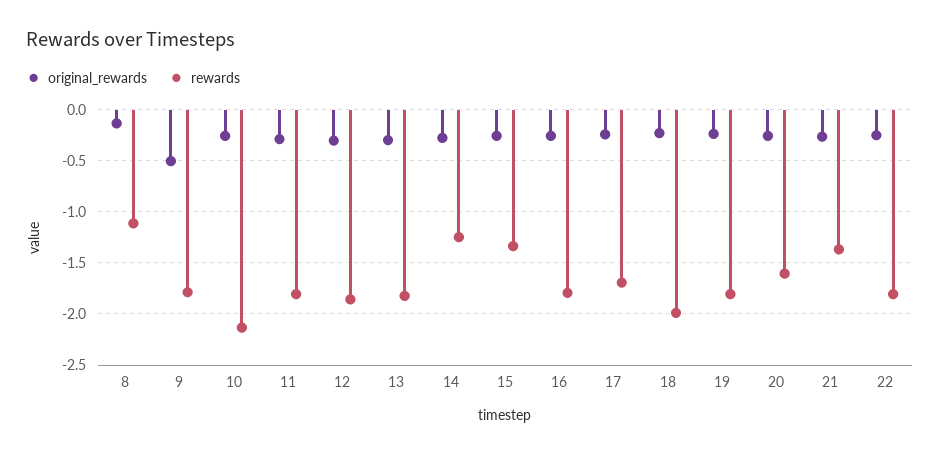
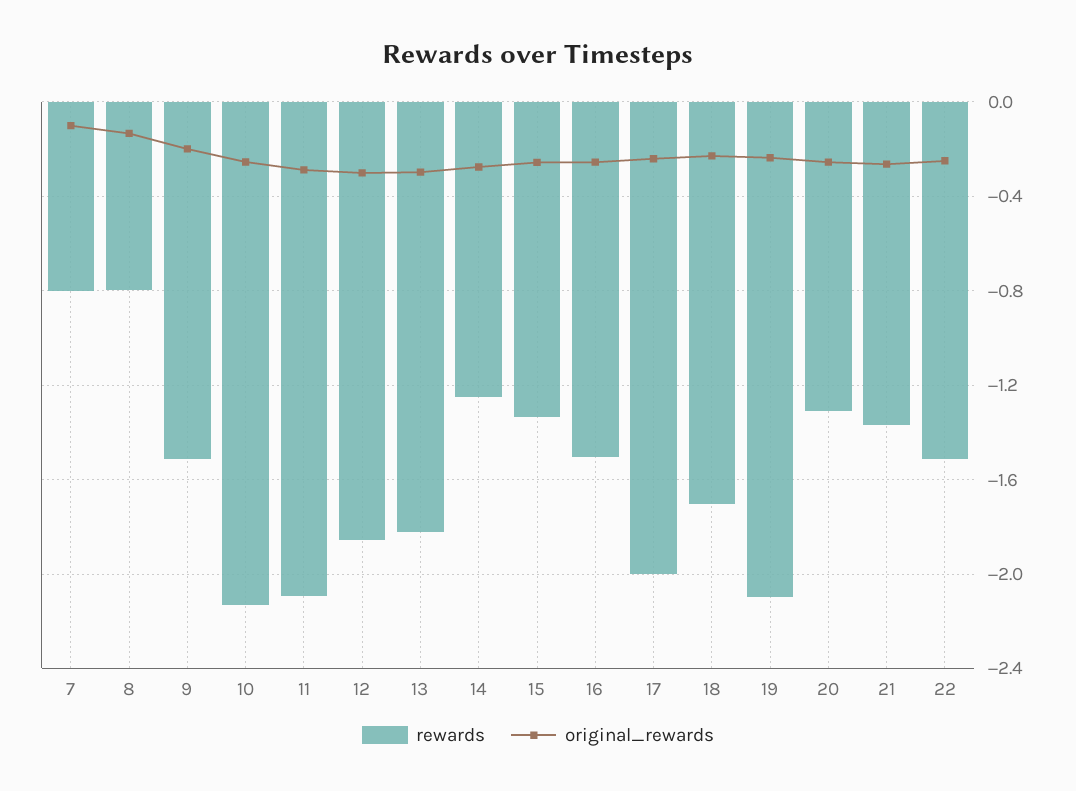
  {
    "original_rewards": {
      "8": -0.15,
-     "9": -0.5,
+     "9": -0.2,
      "10": -0.25,
      "11": -0.3,
      "12": -0.3,
      "13": -0.3,
      "14": -0.3,
      "15": -0.25,
      "16": -0.25,
      "17": -0.25,
      "18": -0.25,
      "19": -0.25,
      "20": -0.25,
      "21": -0.25,
-     "22": -0.25
+     "22": -0.25,
+     "7": -0.1
    },
    "rewards": {
-     "8": -1.1,
+     "8": -0.8,
-     "9": -1.8,
+     "9": -1.5,
      "10": -2.15,
-     "11": -1.8,
+     "11": -2.1,
      "12": -1.85,
      "13": -1.8,
      "14": -1.25,
      "15": -1.35,
-     "16": -1.8,
+     "16": -1.5,
-     "17": -1.7,
+     "17": -2,
-     "18": -2,
+     "18": -1.7,
-     "19": -1.8,
+     "19": -2.1,
-     "20": -1.6,
+     "20": -1.3,
      "21": -1.35,
-     "22": -1.8
+     "22": -1.5,
+     "7": -0.8
    }
  }

